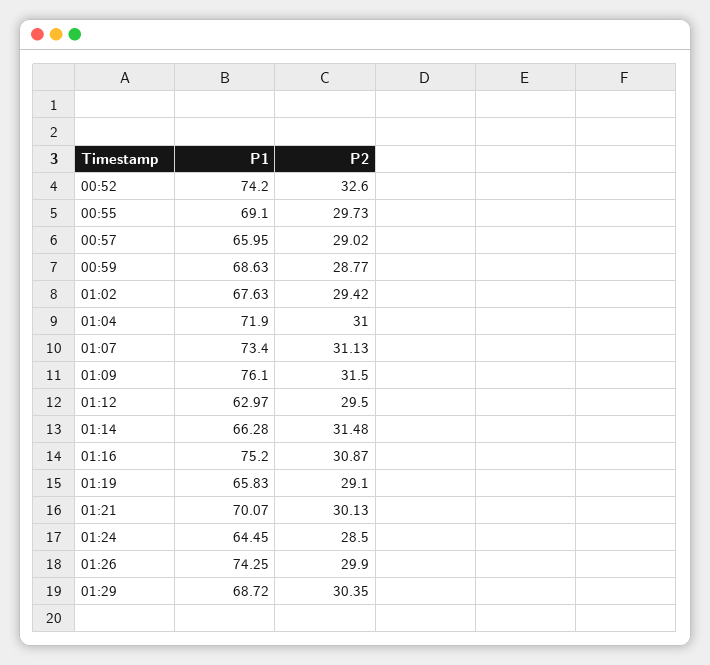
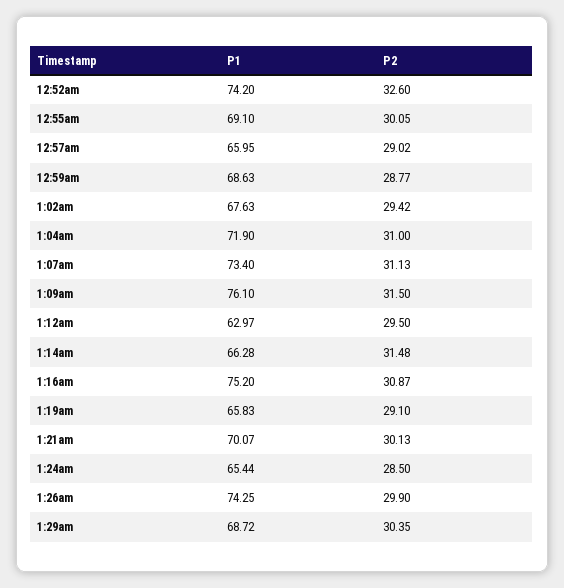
  {
    "P1": {
      "00:52": 74.2,
      "00:55": 69.1,
      "00:57": 65.95,
      "00:59": 68.63,
      "01:02": 67.63,
      "01:04": 71.9,
      "01:07": 73.4,
      "01:09": 76.1,
      "01:12": 62.97,
      "01:14": 66.28,
      "01:16": 75.2,
      "01:19": 65.83,
      "01:21": 70.07,
-     "01:24": 64.45,
+     "01:24": 65.44,
      "01:26": 74.25,
      "01:29": 68.72
    },
    "P2": {
      "00:52": 32.6,
-     "00:55": 29.73,
+     "00:55": 30.05,
      "00:57": 29.02,
      "00:59": 28.77,
      "01:02": 29.42,
      "01:04": 31,
      "01:07": 31.13,
      "01:09": 31.5,
      "01:12": 29.5,
      "01:14": 31.48,
      "01:16": 30.87,
      "01:19": 29.1,
      "01:21": 30.13,
      "01:24": 28.5,
      "01:26": 29.9,
      "01:29": 30.35
    }
  }

